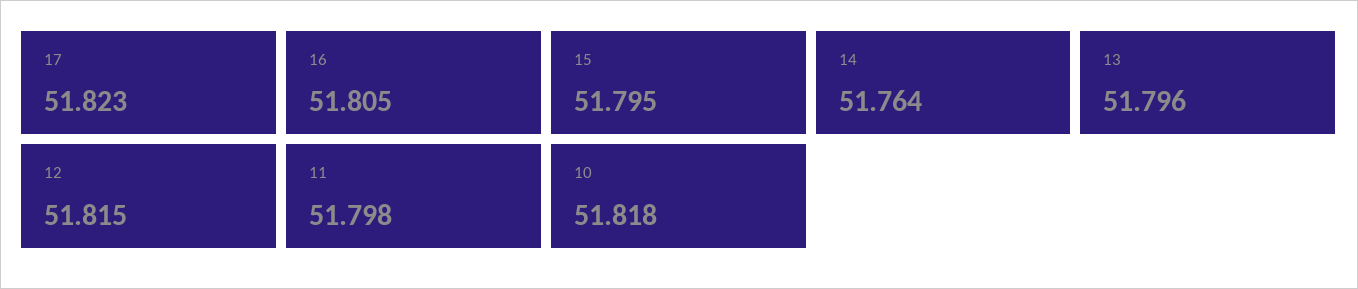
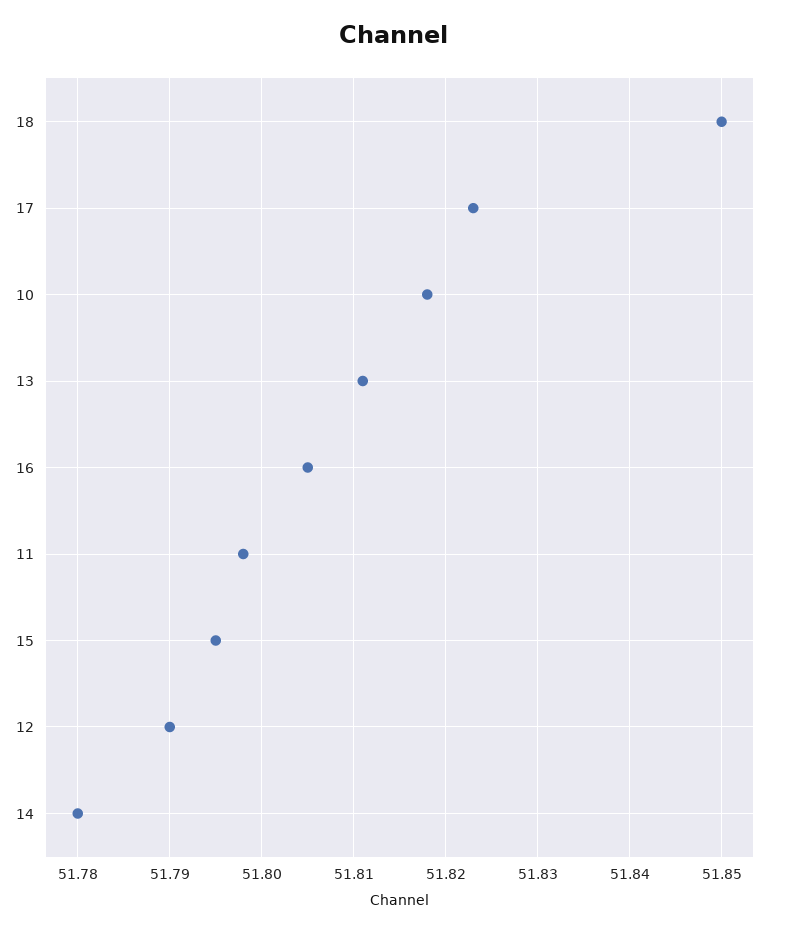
  {
    "17": 51.823,
    "16": 51.805,
    "15": 51.795,
-   "14": 51.764,
+   "14": 51.78,
-   "13": 51.796,
+   "13": 51.811,
-   "12": 51.815,
+   "12": 51.79,
    "11": 51.798,
-   "10": 51.818
+   "10": 51.818,
+   "18": 51.85
  }

